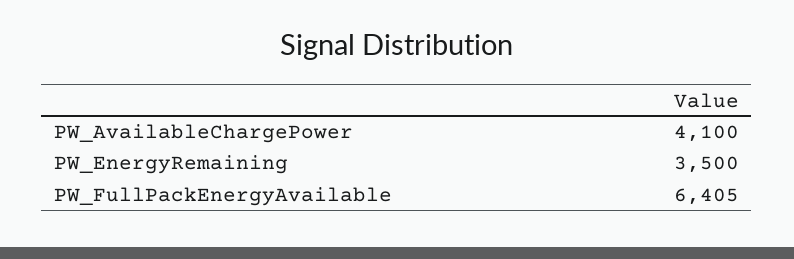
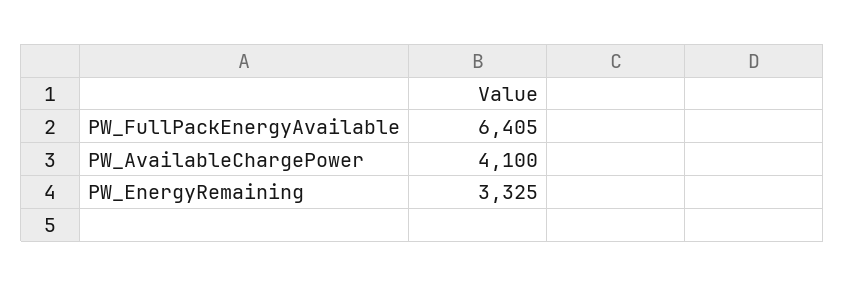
  {
    "PW_AvailableChargePower": 4100,
-   "PW_EnergyRemaining": 3500,
+   "PW_EnergyRemaining": 3325,
    "PW_FullPackEnergyAvailable": 6405
  }

